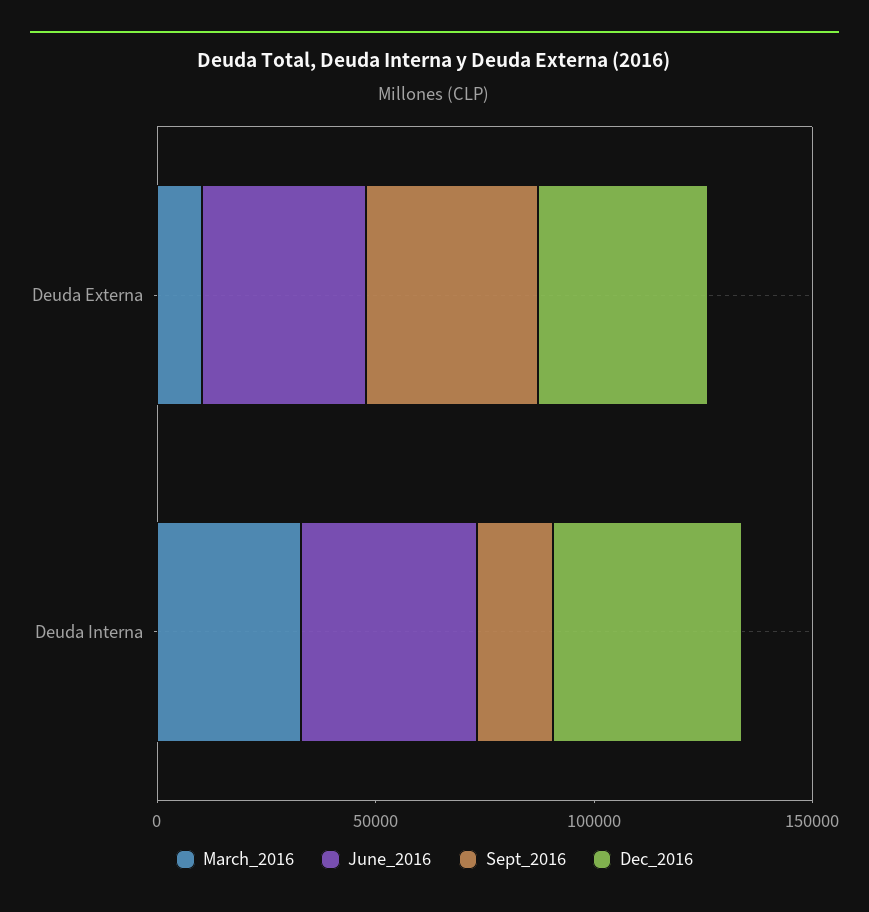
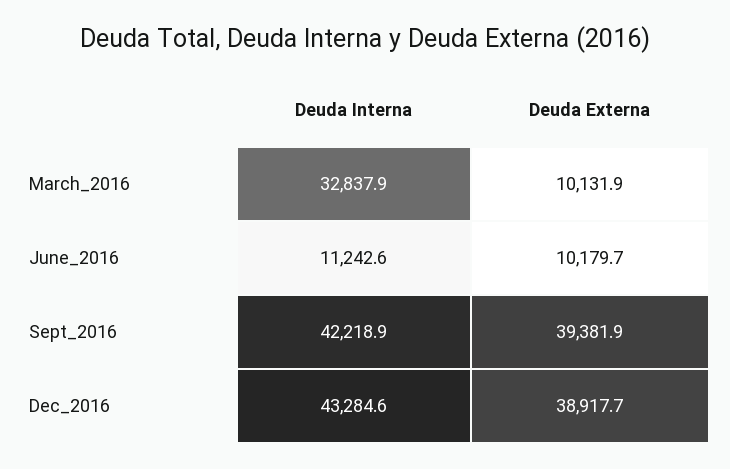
  {
    "March_2016": {
      "Deuda Externa": 10131.9,
      "Deuda Interna": 32837.9
    },
    "June_2016": {
-     "Deuda Externa": 40000,
+     "Deuda Externa": 10179.7,
-     "Deuda Interna": 40000
+     "Deuda Interna": 11242.6
    },
    "Sept_2016": {
      "Deuda Externa": 39381.9,
-     "Deuda Interna": 20000
+     "Deuda Interna": 42218.9
    },
    "Dec_2016": {
      "Deuda Externa": 38917.7,
      "Deuda Interna": 43284.6
    }
  }

